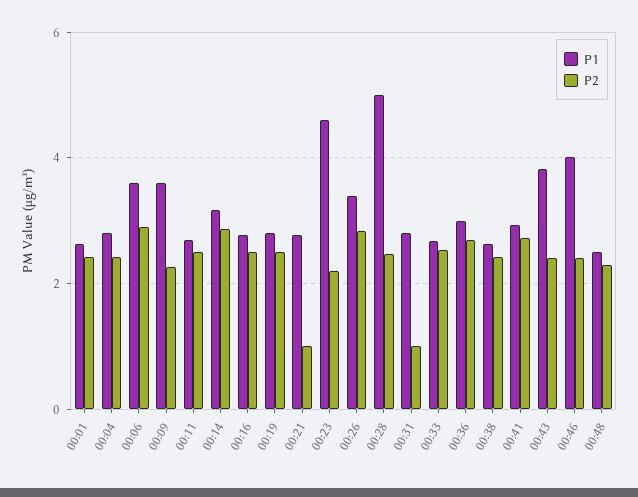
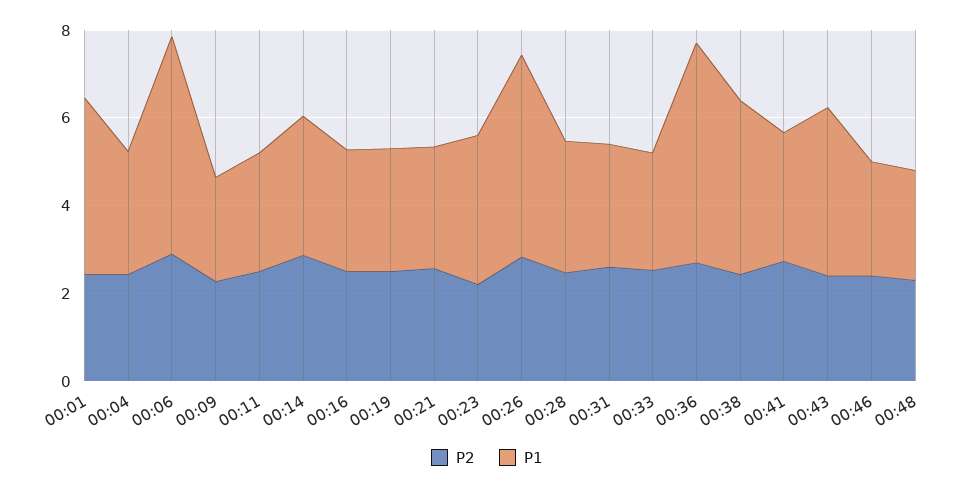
  {
    "P1": {
-     "00:01": 2.6,
+     "00:01": 4,
      "00:04": 2.8,
-     "00:06": 3.6,
+     "00:06": 5,
-     "00:09": 3.6,
+     "00:09": 2.5,
      "00:11": 2.8,
      "00:14": 3.2,
      "00:16": 2.8,
      "00:19": 2.8,
      "00:21": 2.8,
-     "00:23": 4.6,
+     "00:23": 3.5,
-     "00:26": 3.4,
+     "00:26": 4.5,
-     "00:28": 5,
+     "00:28": 3,
      "00:31": 2.8,
      "00:33": 2.6,
-     "00:36": 3,
+     "00:36": 5,
-     "00:38": 2.6,
+     "00:38": 4,
      "00:41": 3,
      "00:43": 3.8,
-     "00:46": 4,
+     "00:46": 2.5,
      "00:48": 2.6
    },
    "P2": {
      "00:01": 2.4,
      "00:04": 2.4,
      "00:06": 3,
      "00:09": 2.2,
      "00:11": 2.6,
      "00:14": 2.8,
      "00:16": 2.6,
      "00:19": 2.6,
-     "00:21": 1,
+     "00:21": 2.5,
      "00:23": 2.2,
      "00:26": 2.8,
      "00:28": 2.4,
-     "00:31": 1,
+     "00:31": 2.5,
      "00:33": 2.6,
      "00:36": 2.8,
      "00:38": 2.4,
      "00:41": 2.8,
      "00:43": 2.4,
      "00:46": 2.4,
      "00:48": 2.4
    }
  }

